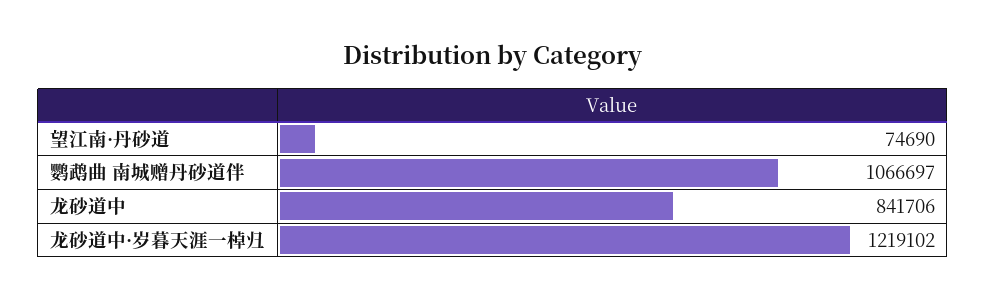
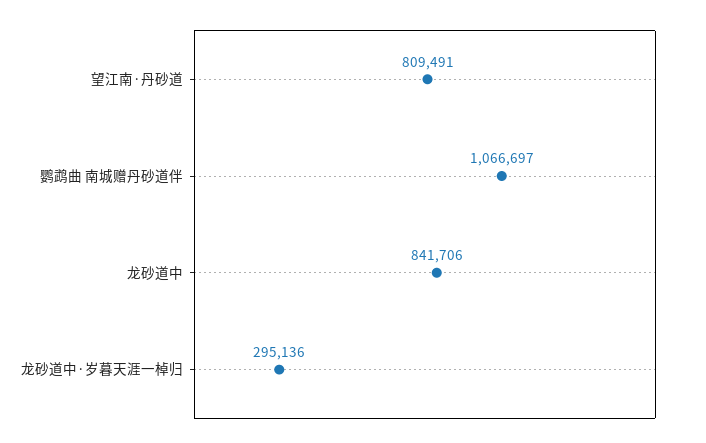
  {
-   "望江南·丹砂道": 74690,
+   "望江南·丹砂道": 809491,
    "鹦鹉曲 南城赠丹砂道伴": 1066697,
    "龙砂道中": 841706,
-   "龙砂道中·岁暮天涯一棹归": 1219102
+   "龙砂道中·岁暮天涯一棹归": 295136
  }

